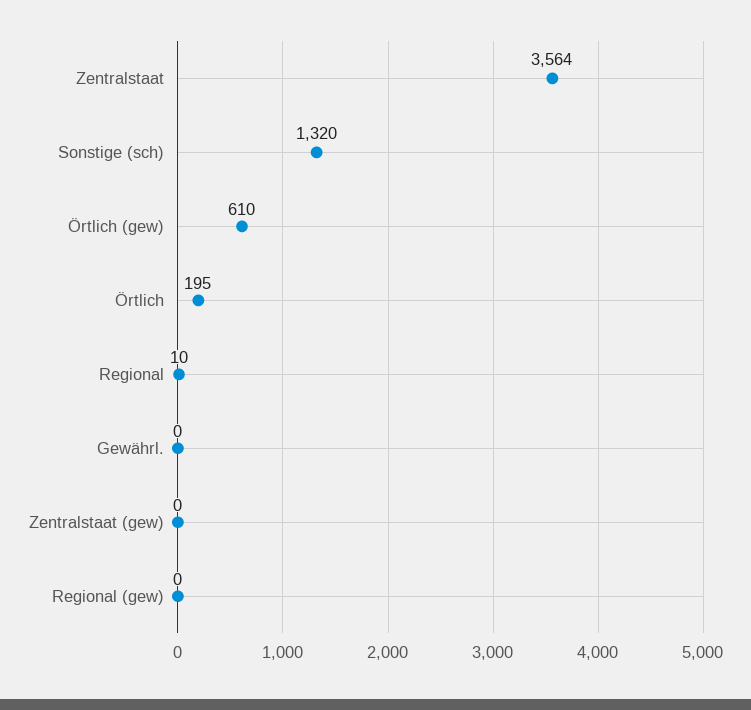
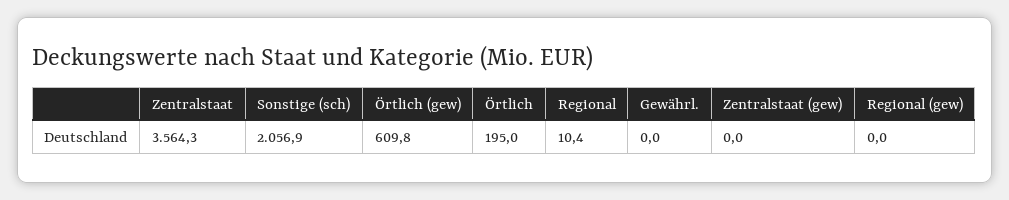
  {
    "Zentralstaat": 3564.3,
-   "Sonstige (sch)": 1320,
+   "Sonstige (sch)": 2056.9,
    "Örtlich (gew)": 609.8,
    "Örtlich": 195,
    "Regional": 10.4,
    "Gewährl.": 0,
    "Zentralstaat (gew)": 0,
    "Regional (gew)": 0
  }

